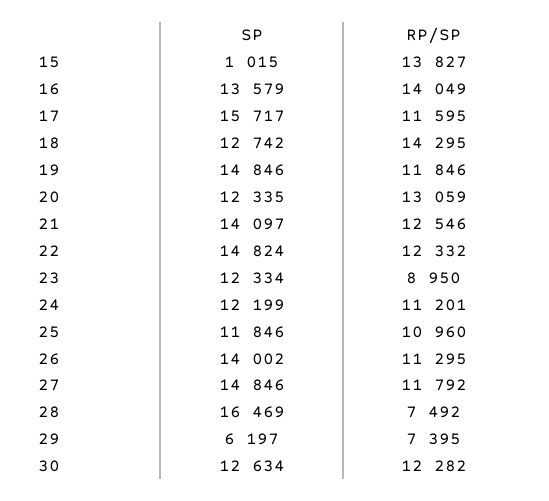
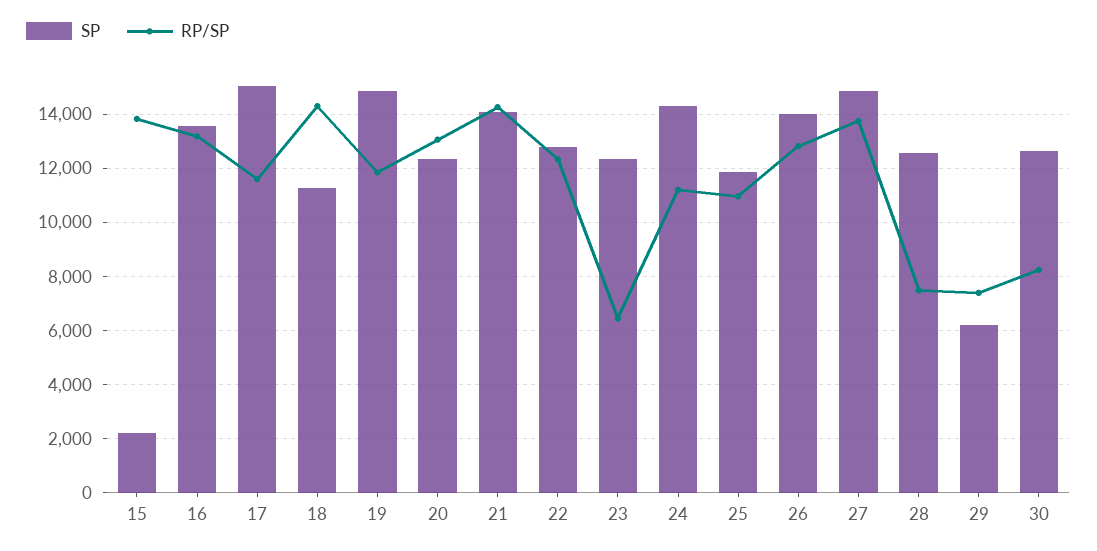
  {
    "SP": {
-     "15": 1015,
+     "15": 2250,
      "16": 13579,
-     "17": 15717,
+     "17": 15000,
-     "18": 12742,
+     "18": 11250,
      "19": 14846,
      "20": 12335,
      "21": 14097,
-     "22": 14824,
+     "22": 12750,
      "23": 12334,
-     "24": 12199,
+     "24": 14250,
      "25": 11846,
      "26": 14002,
      "27": 14846,
-     "28": 16469,
+     "28": 12500,
      "29": 6197,
      "30": 12634
    },
    "RP/SP": {
      "15": 13827,
-     "16": 14049,
+     "16": 13250,
      "17": 11595,
      "18": 14295,
      "19": 11846,
      "20": 13059,
-     "21": 12546,
+     "21": 14250,
      "22": 12332,
-     "23": 8950,
+     "23": 6500,
      "24": 11201,
      "25": 10960,
-     "26": 11295,
+     "26": 12750,
-     "27": 11792,
+     "27": 13750,
      "28": 7492,
      "29": 7395,
-     "30": 12282
+     "30": 8250
    }
  }

